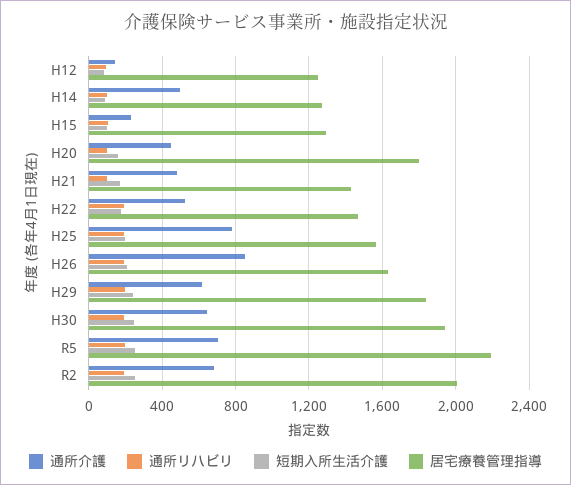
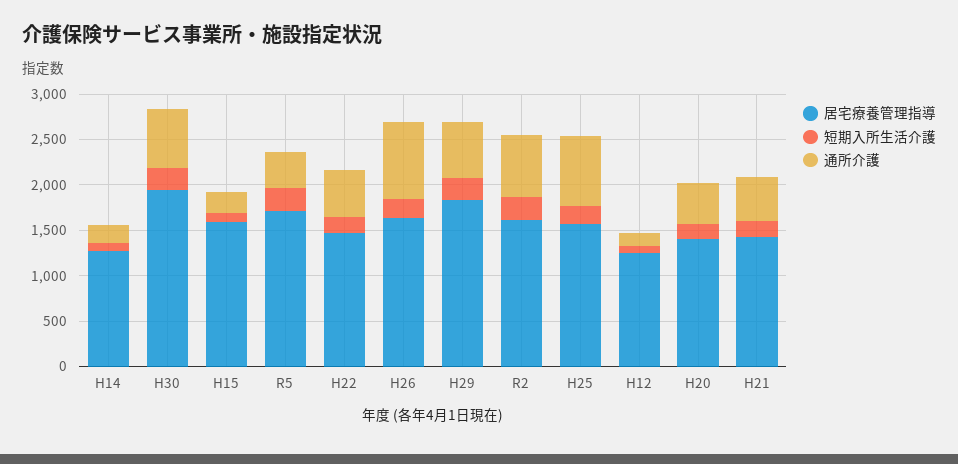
  {
    "通所介護": {
      "H12": 150,
-     "H14": 500,
+     "H14": 200,
      "H15": 250,
      "H20": 450,
      "H21": 500,
      "H22": 550,
      "H25": 800,
      "H26": 850,
      "H29": 600,
      "H30": 650,
-     "R5": 700,
+     "R5": 400,
      "R2": 700
    },
-   "通所リハビリ": {
-     "H12": 100,
-     "H14": 100,
-     "H15": 100,
-     "H20": 100,
-     "H21": 100,
-     "H22": 200,
-     "H25": 200,
-     "H26": 200,
-     "H29": 200,
-     "H30": 200,
-     "R5": 200,
-     "R2": 200
-   },
    "短期入所生活介護": {
      "H12": 100,
      "H14": 100,
      "H15": 100,
      "H20": 150,
      "H21": 150,
      "H22": 200,
      "H25": 200,
      "H26": 200,
      "H29": 250,
      "H30": 250,
      "R5": 250,
      "R2": 250
    },
    "居宅療養管理指導": {
      "H12": 1250,
      "H14": 1250,
-     "H15": 1300,
+     "H15": 1600,
-     "H20": 1800,
+     "H20": 1400,
      "H21": 1450,
      "H22": 1450,
      "H25": 1550,
      "H26": 1650,
      "H29": 1850,
      "H30": 1950,
-     "R5": 2200,
+     "R5": 1700,
-     "R2": 2000
+     "R2": 1600
    }
  }

